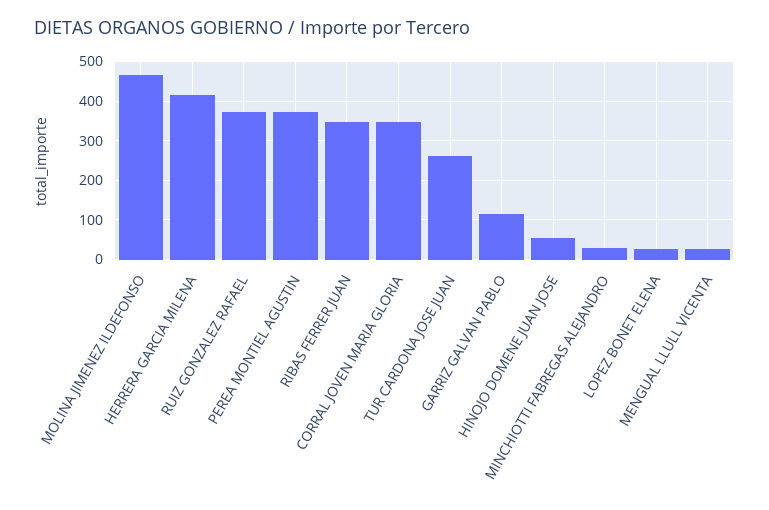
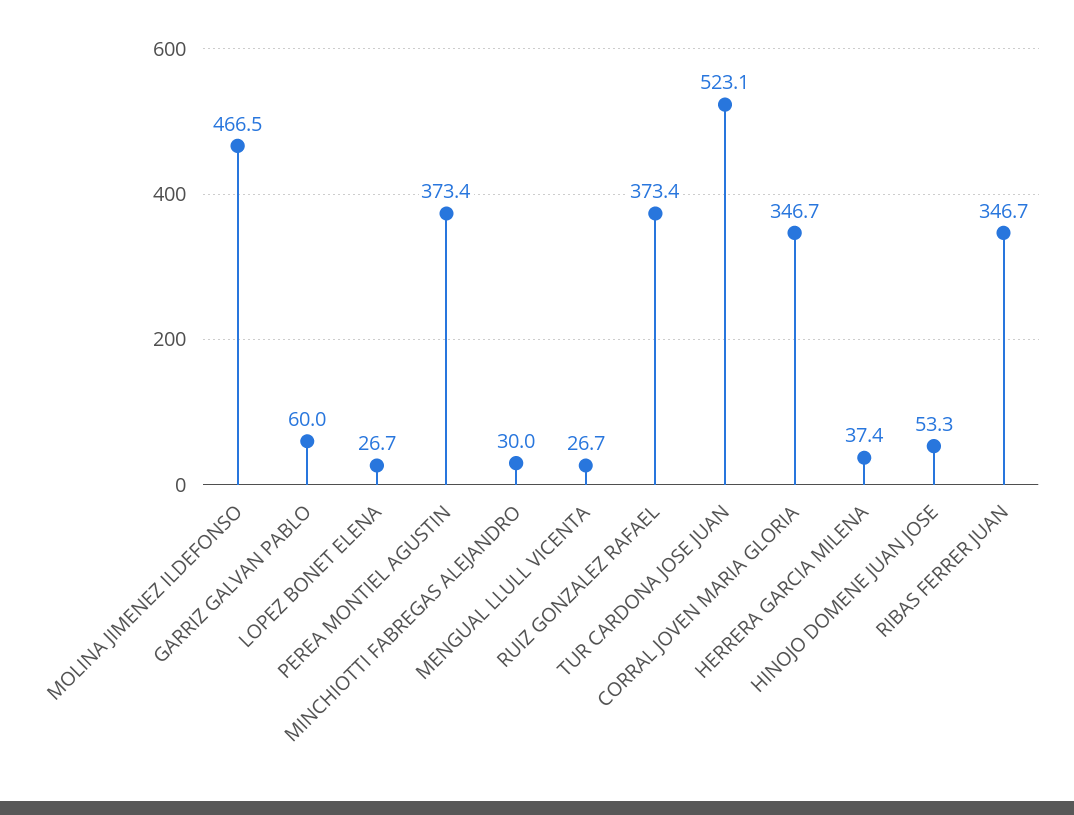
  {
    "MOLINA JIMENEZ ILDEFONSO": 466.5,
-   "HERRERA GARCIA MILENA": 420,
+   "HERRERA GARCIA MILENA": 37.4,
    "RUIZ GONZALEZ RAFAEL": 373.4,
    "PEREA MONTIEL AGUSTIN": 373.4,
    "RIBAS FERRER JUAN": 346.7,
    "CORRAL JOVEN MARIA GLORIA": 346.7,
-   "TUR CARDONA JOSE JUAN": 260,
+   "TUR CARDONA JOSE JUAN": 523.1,
-   "GARRIZ GALVAN PABLO": 120,
+   "GARRIZ GALVAN PABLO": 60,
    "HINOJO DOMENE JUAN JOSE": 53.3,
    "MINCHIOTTI FABREGAS ALEJANDRO": 30,
    "LOPEZ BONET ELENA": 26.7,
    "MENGUAL LLULL VICENTA": 26.7
  }

